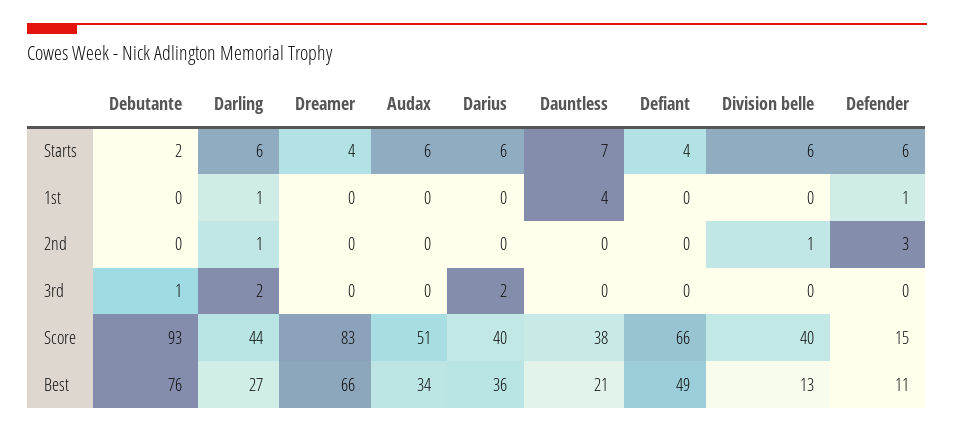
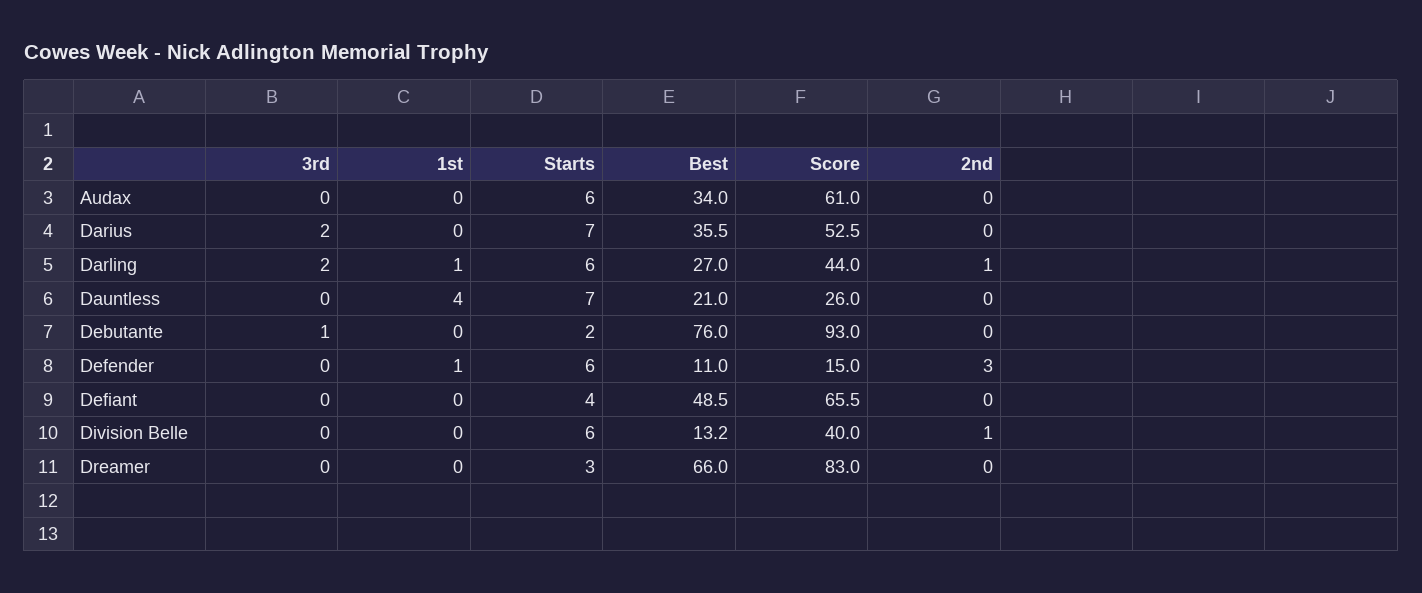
  {
    "Debutante": {
      "Starts": 2,
      "1st": 0,
      "2nd": 0,
      "3rd": 1,
      "Score": 93,
      "Best": 76
    },
    "Darling": {
      "Starts": 6,
      "1st": 1,
      "2nd": 1,
      "3rd": 2,
      "Score": 44,
      "Best": 27
    },
    "Dreamer": {
-     "Starts": 4,
+     "Starts": 3,
      "1st": 0,
      "2nd": 0,
      "3rd": 0,
      "Score": 83,
      "Best": 66
    },
    "Audax": {
      "Starts": 6,
      "1st": 0,
      "2nd": 0,
      "3rd": 0,
-     "Score": 51,
+     "Score": 61,
      "Best": 34
    },
    "Darius": {
-     "Starts": 6,
+     "Starts": 7,
      "1st": 0,
      "2nd": 0,
      "3rd": 2,
-     "Score": 40,
+     "Score": 52.5,
      "Best": 35.5
    },
    "Dauntless": {
      "Starts": 7,
      "1st": 4,
      "2nd": 0,
      "3rd": 0,
-     "Score": 38,
+     "Score": 26,
      "Best": 21
    },
    "Defiant": {
      "Starts": 4,
      "1st": 0,
      "2nd": 0,
      "3rd": 0,
      "Score": 65.5,
      "Best": 48.5
    },
    "Division belle": {
      "Starts": 6,
      "1st": 0,
      "2nd": 1,
      "3rd": 0,
      "Score": 40,
      "Best": 13.2
    },
    "Defender": {
      "Starts": 6,
      "1st": 1,
      "2nd": 3,
      "3rd": 0,
      "Score": 15,
      "Best": 11
    }
  }

